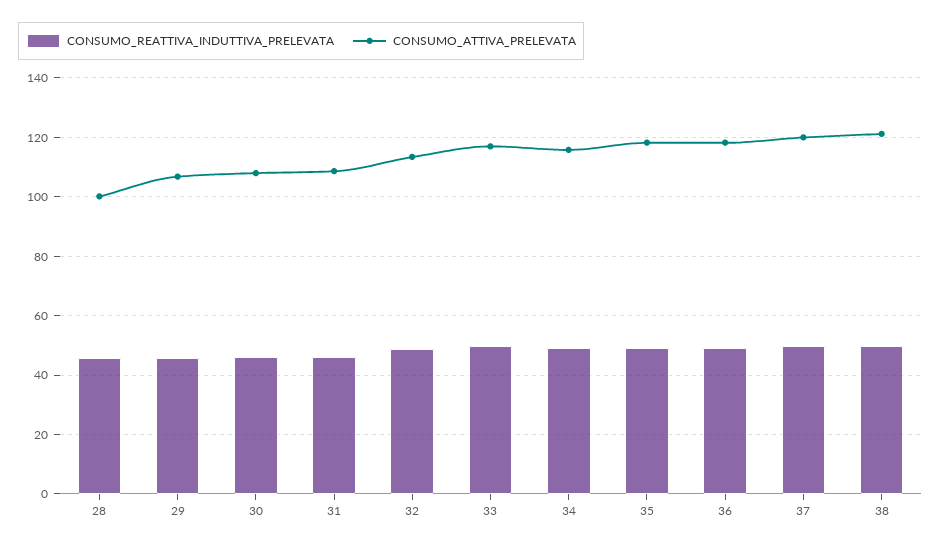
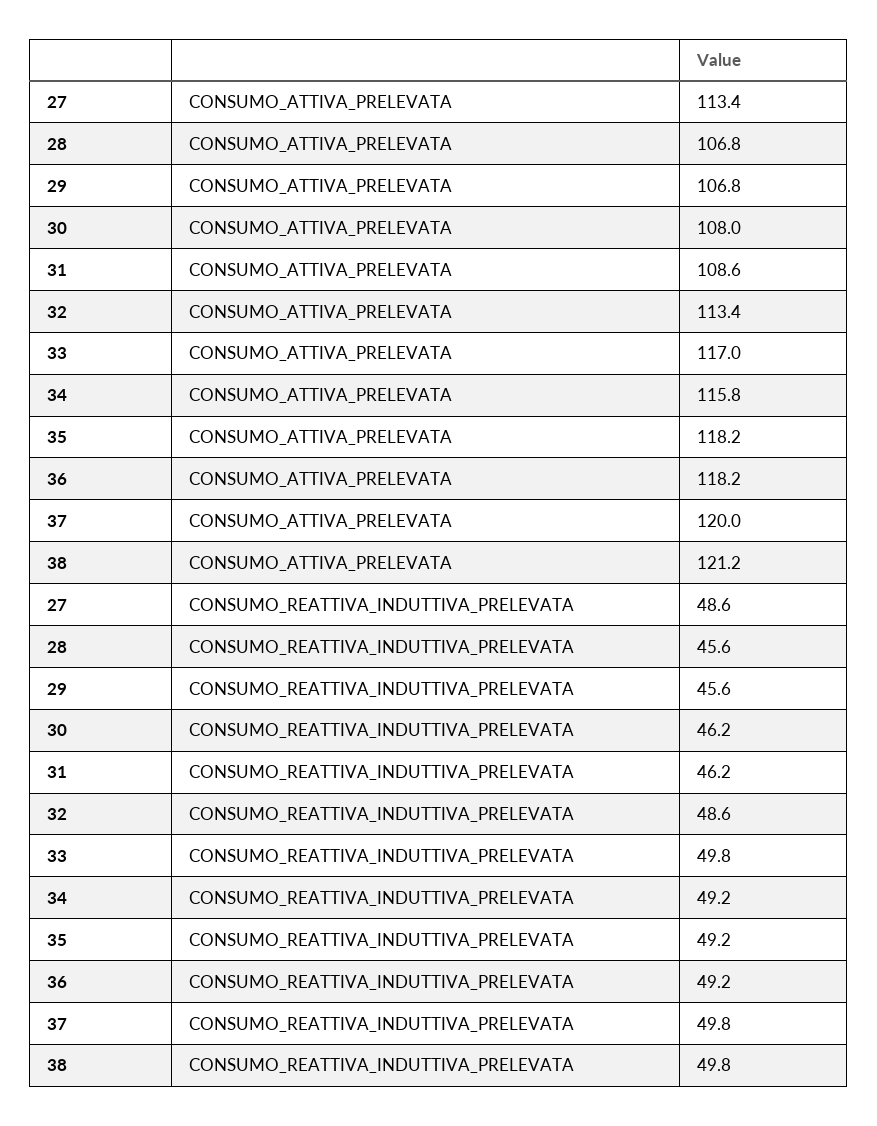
  {
    "CONSUMO_REATTIVA_INDUTTIVA_PRELEVATA": {
      "28": 45.6,
      "29": 45.6,
      "30": 46.2,
      "31": 46.2,
      "32": 48.6,
      "33": 49.8,
      "34": 49.2,
      "35": 49.2,
      "36": 49.2,
      "37": 49.8,
-     "38": 49.8
+     "38": 49.8,
+     "27": 48.6
    },
    "CONSUMO_ATTIVA_PRELEVATA": {
-     "28": 100,
+     "28": 106.8,
      "29": 106.8,
      "30": 108,
      "31": 108.6,
      "32": 113.4,
      "33": 117,
      "34": 115.8,
      "35": 118.2,
      "36": 118.2,
      "37": 120,
-     "38": 121.2
+     "38": 121.2,
+     "27": 113.4
    }
  }

